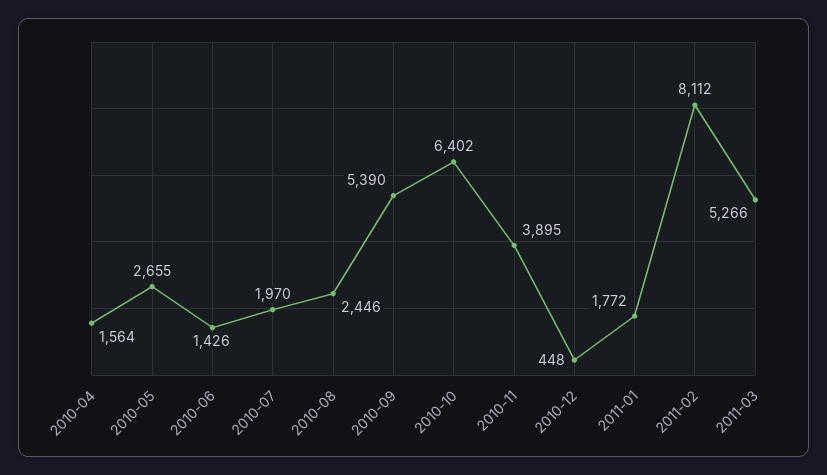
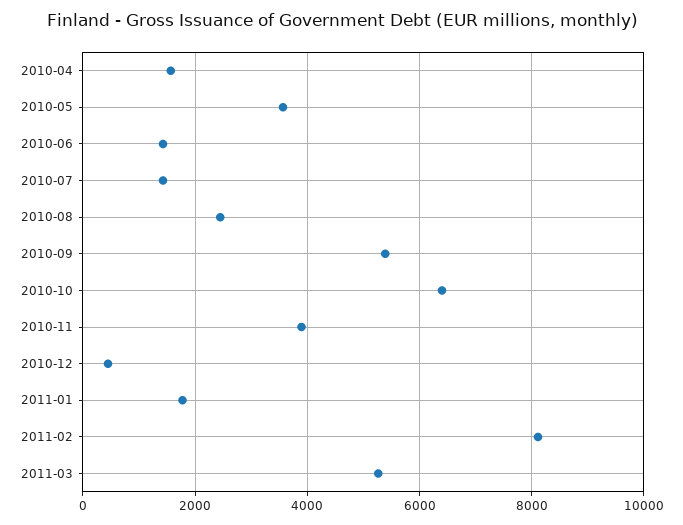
  {
    "2010-04": 1564,
-   "2010-05": 2655,
+   "2010-05": 3600,
    "2010-06": 1426,
-   "2010-07": 1970,
+   "2010-07": 1400,
    "2010-08": 2446,
    "2010-09": 5390,
    "2010-10": 6402,
    "2010-11": 3895,
    "2010-12": 448,
    "2011-01": 1772,
    "2011-02": 8112,
    "2011-03": 5266
  }

